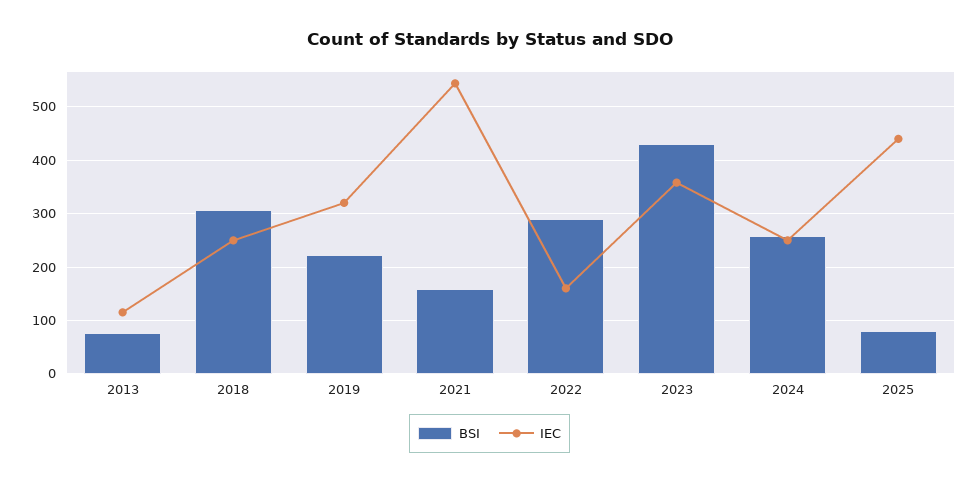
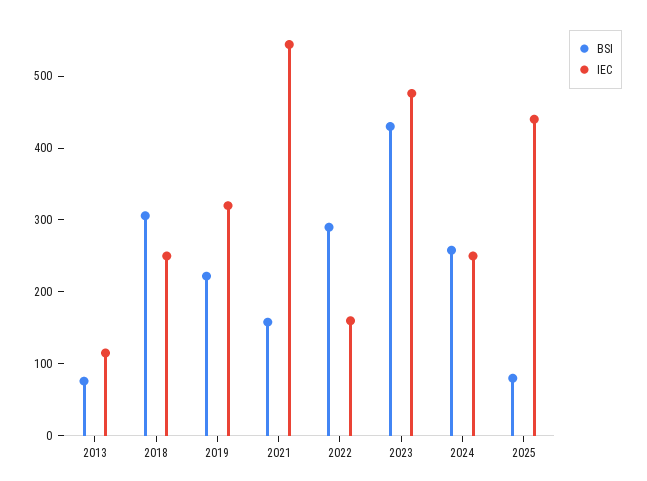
  {
    "BSI": {
      "2013": 80,
      "2018": 300,
      "2019": 220,
      "2021": 160,
      "2022": 300,
      "2023": 440,
      "2024": 260,
      "2025": 80
    },
    "IEC": {
      "2013": 120,
      "2018": 260,
      "2019": 320,
      "2021": 540,
      "2022": 160,
-     "2023": 360,
+     "2023": 480,
      "2024": 260,
      "2025": 440
    }
  }

